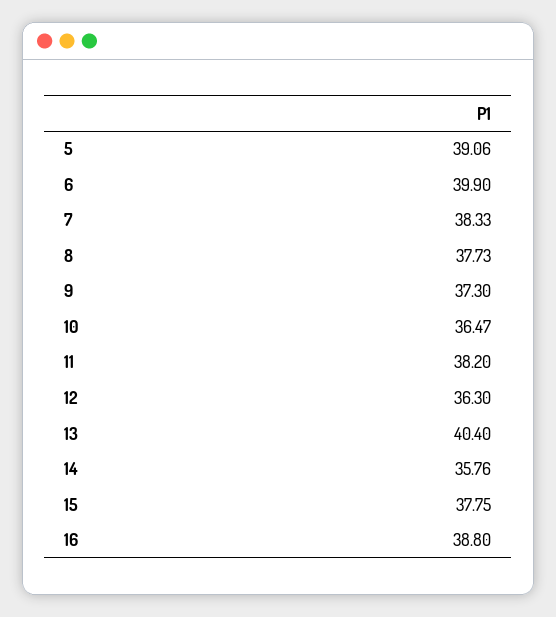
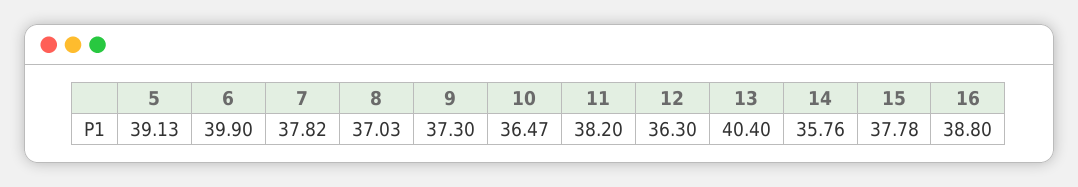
  {
-   "5": 39.06,
+   "5": 39.13,
    "6": 39.9,
-   "7": 38.33,
+   "7": 37.82,
-   "8": 37.73,
+   "8": 37.03,
    "9": 37.3,
    "10": 36.47,
    "11": 38.2,
    "12": 36.3,
    "13": 40.4,
    "14": 35.76,
-   "15": 37.75,
+   "15": 37.78,
    "16": 38.8
  }

